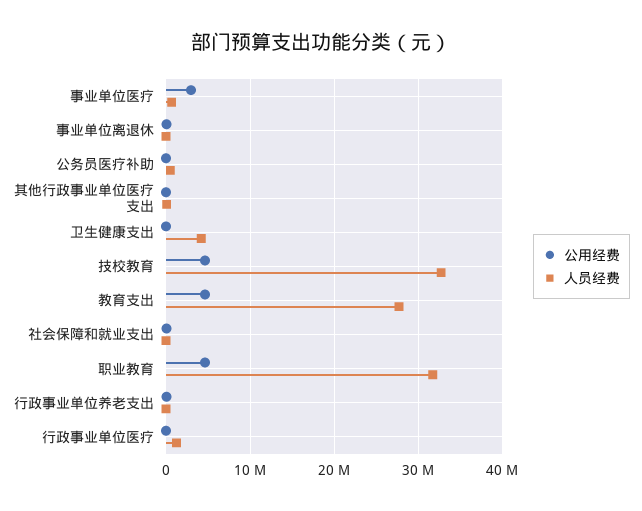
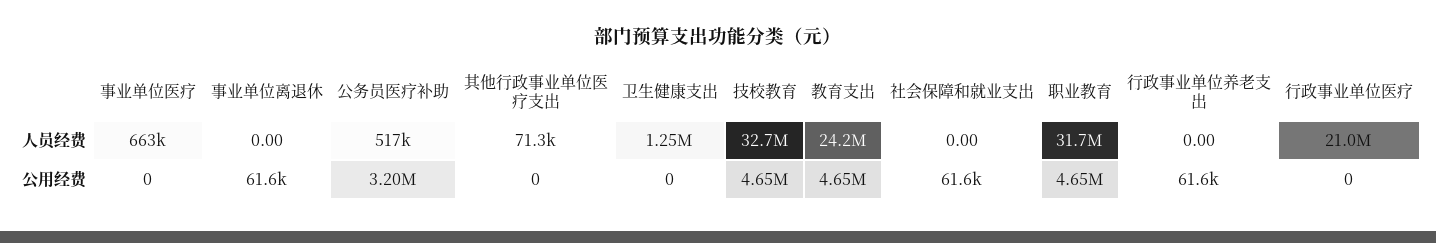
  {
    "公用经费": {
-     "事业单位医疗": 3000000,
+     "事业单位医疗": 0,
      "事业单位离退休": 61600,
-     "公务员医疗补助": 0,
+     "公务员医疗补助": 3200000,
      "其他行政事业单位医疗支出": 0,
      "卫生健康支出": 0,
      "技校教育": 4650000,
      "教育支出": 4650000,
      "社会保障和就业支出": 61600,
      "职业教育": 4650000,
      "行政事业单位养老支出": 61600,
      "行政事业单位医疗": 0
    },
    "人员经费": {
      "事业单位医疗": 663000,
      "事业单位离退休": 0,
      "公务员医疗补助": 517000,
      "其他行政事业单位医疗支出": 71300,
-     "卫生健康支出": 4000000,
+     "卫生健康支出": 1250000,
      "技校教育": 32700000,
-     "教育支出": 28000000,
+     "教育支出": 24200000,
      "社会保障和就业支出": 0,
      "职业教育": 31700000,
      "行政事业单位养老支出": 0,
-     "行政事业单位医疗": 1000000
+     "行政事业单位医疗": 21000000
    }
  }

